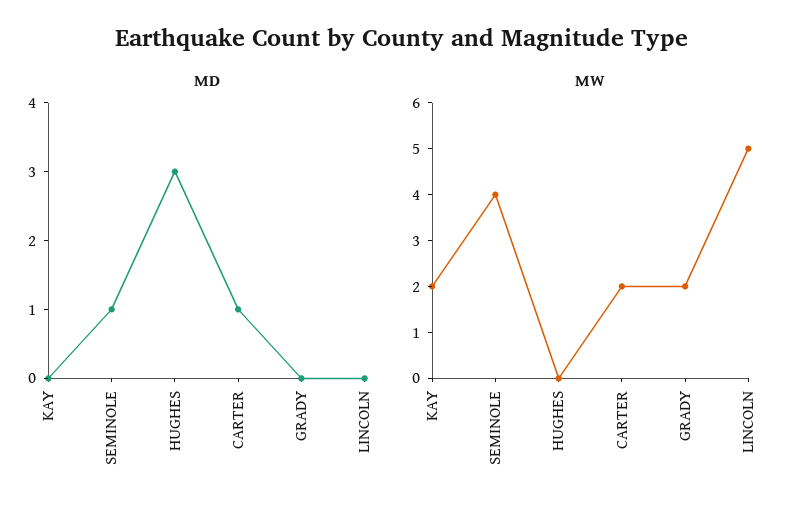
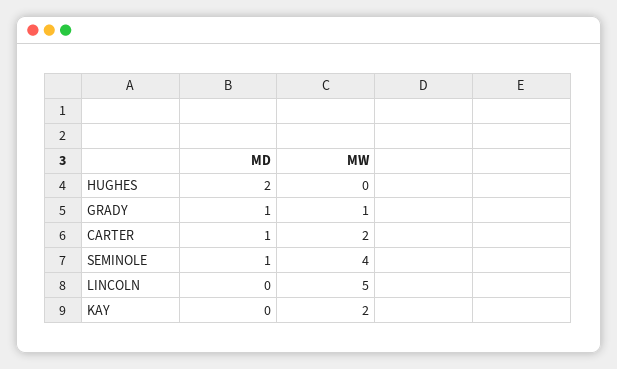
  {
    "MD": {
      "KAY": 0,
      "SEMINOLE": 1,
-     "HUGHES": 3,
+     "HUGHES": 2,
      "CARTER": 1,
-     "GRADY": 0,
+     "GRADY": 1,
      "LINCOLN": 0
    },
    "MW": {
      "KAY": 2,
      "SEMINOLE": 4,
      "HUGHES": 0,
      "CARTER": 2,
-     "GRADY": 2,
+     "GRADY": 1,
      "LINCOLN": 5
    }
  }

